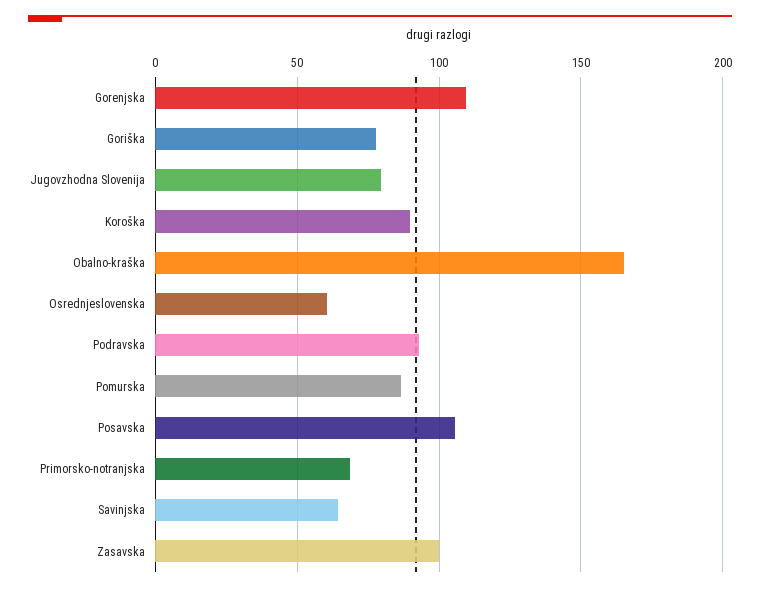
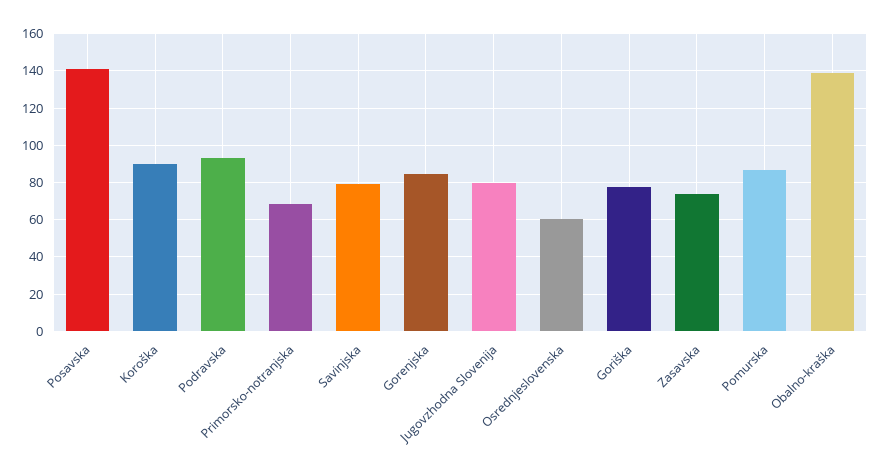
  {
-   "Gorenjska": 110,
+   "Gorenjska": 85,
    "Goriška": 80,
    "Jugovzhodna Slovenija": 80,
    "Koroška": 90,
-   "Obalno-kraška": 165,
+   "Obalno-kraška": 140,
    "Osrednjeslovenska": 60,
    "Podravska": 95,
    "Pomurska": 85,
-   "Posavska": 105,
+   "Posavska": 140,
    "Primorsko-notranjska": 70,
-   "Savinjska": 65,
+   "Savinjska": 80,
-   "Zasavska": 100
+   "Zasavska": 75
  }

